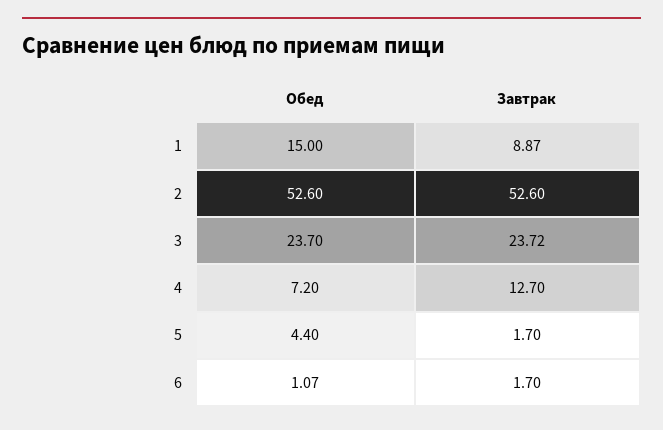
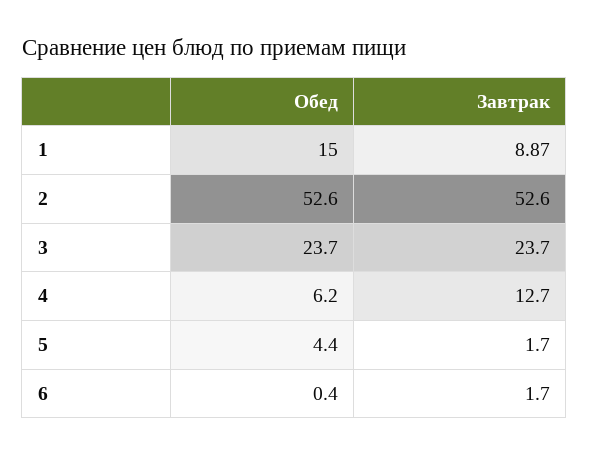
  {
    "Обед": {
      "1": 15,
      "2": 52.6,
      "3": 23.7,
-     "4": 7.2,
+     "4": 6.2,
      "5": 4.4,
-     "6": 1.07
+     "6": 0.4
    },
    "Завтрак": {
      "1": 8.87,
      "2": 52.6,
-     "3": 23.72,
+     "3": 23.7,
      "4": 12.7,
      "5": 1.7,
      "6": 1.7
    }
  }

